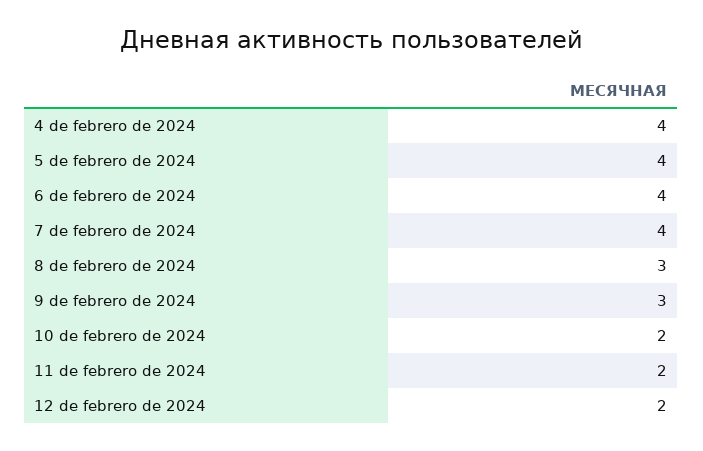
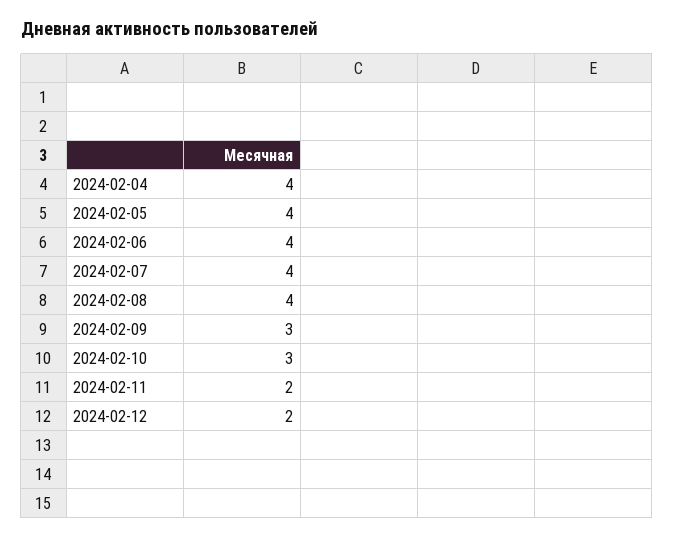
  {
    "4 de febrero de 2024": 4,
    "5 de febrero de 2024": 4,
    "6 de febrero de 2024": 4,
    "7 de febrero de 2024": 4,
-   "8 de febrero de 2024": 3,
+   "8 de febrero de 2024": 4,
    "9 de febrero de 2024": 3,
-   "10 de febrero de 2024": 2,
+   "10 de febrero de 2024": 3,
    "11 de febrero de 2024": 2,
    "12 de febrero de 2024": 2
  }

